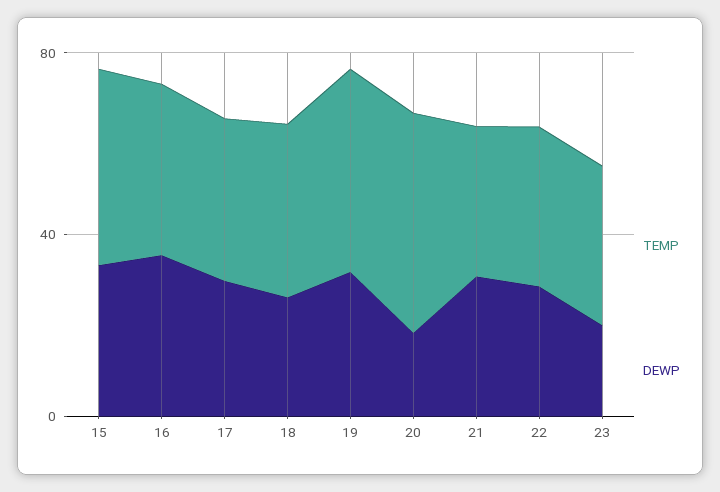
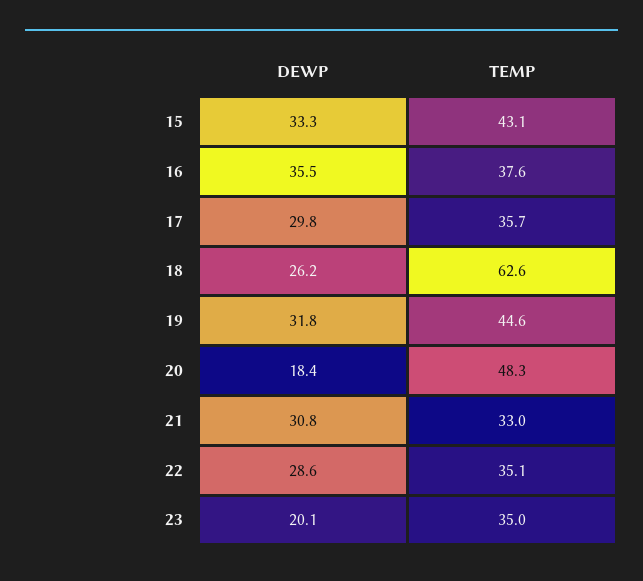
  {
    "TEMP": {
      "15": 43.1,
      "16": 37.6,
      "17": 35.7,
-     "18": 40,
+     "18": 62.6,
      "19": 44.6,
      "20": 48.3,
      "21": 33,
      "22": 35.1,
      "23": 35
    },
    "DEWP": {
      "15": 33.3,
      "16": 35.5,
      "17": 29.8,
      "18": 26.2,
      "19": 31.8,
      "20": 18.4,
      "21": 30.8,
      "22": 28.6,
      "23": 20.1
    }
  }

